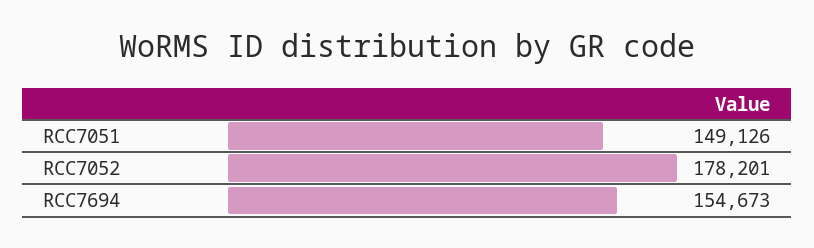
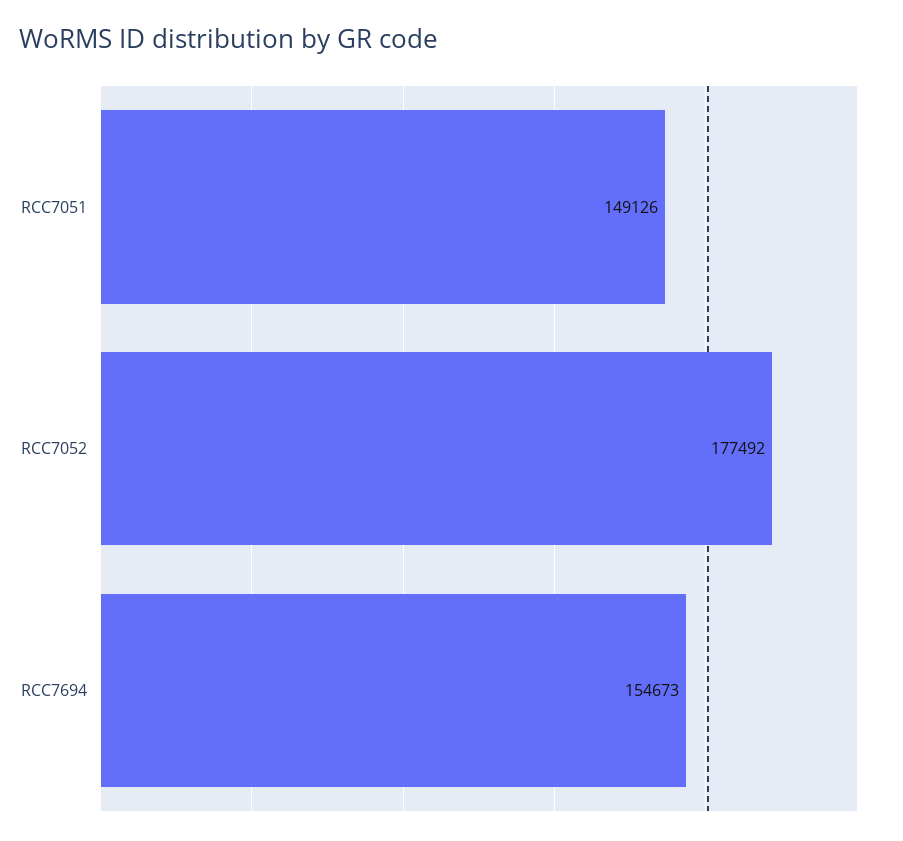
  {
    "RCC7051": 149126,
-   "RCC7052": 178201,
+   "RCC7052": 177492,
    "RCC7694": 154673
  }

